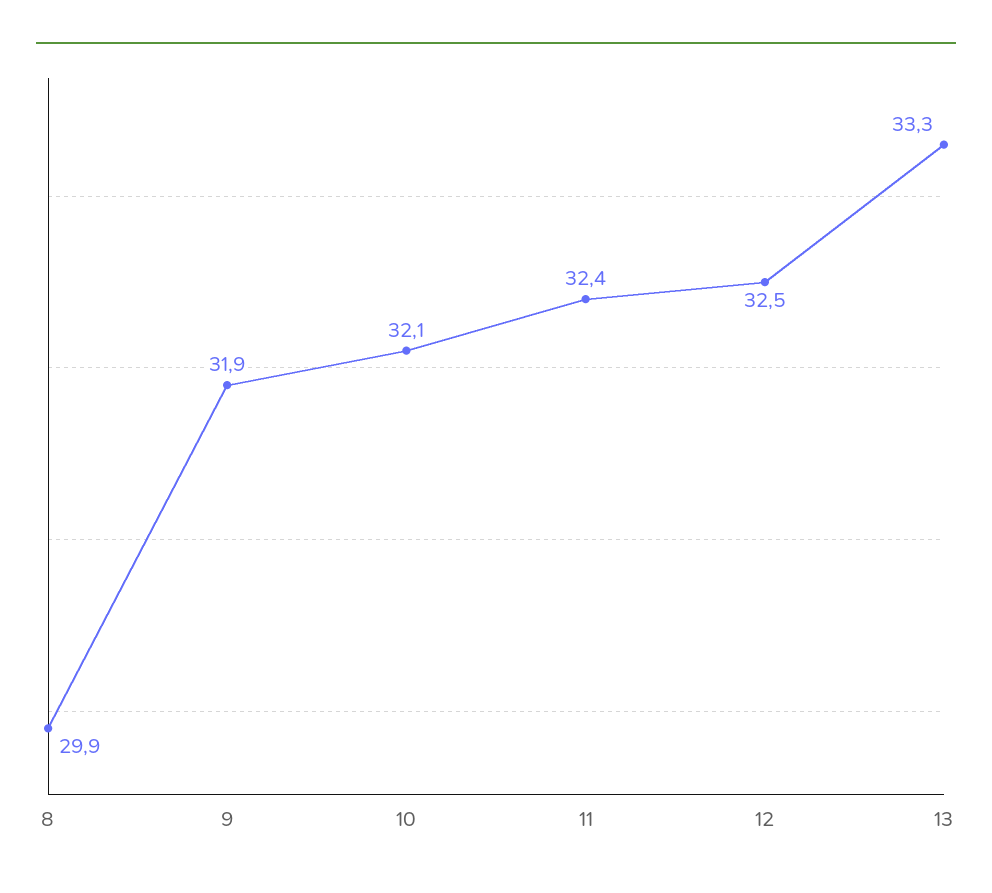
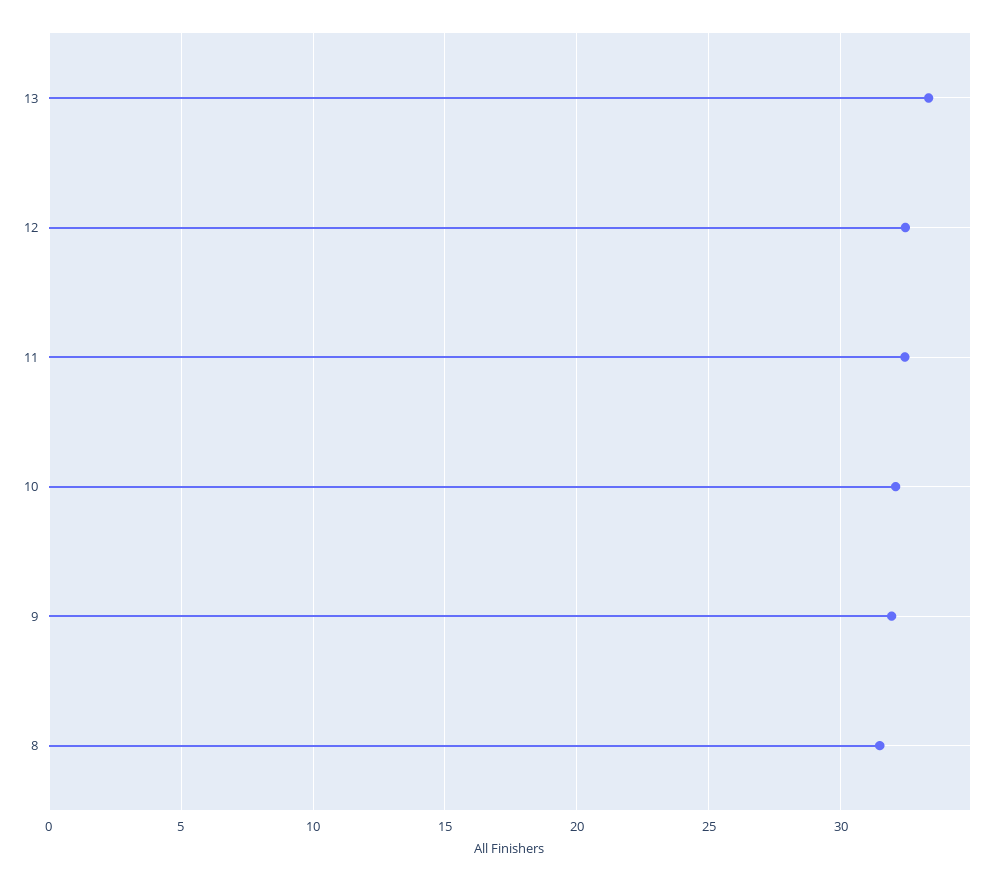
  {
-   "8": 29.9,
+   "8": 31.5,
    "9": 31.9,
    "10": 32.1,
    "11": 32.4,
    "12": 32.5,
    "13": 33.3
  }

